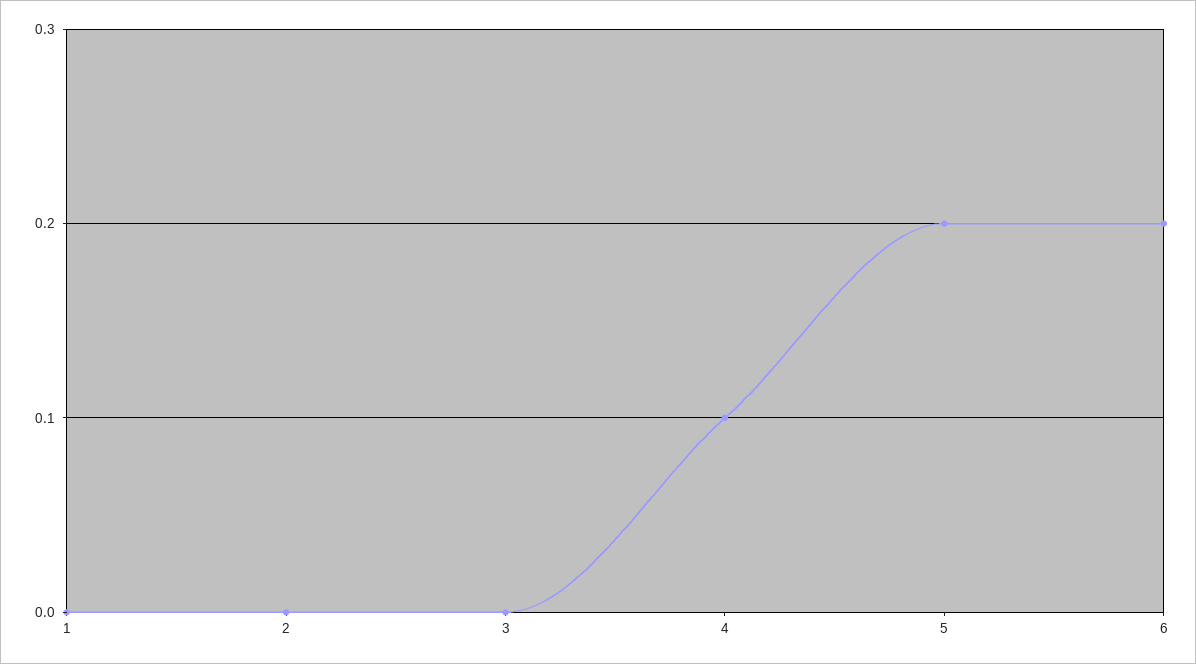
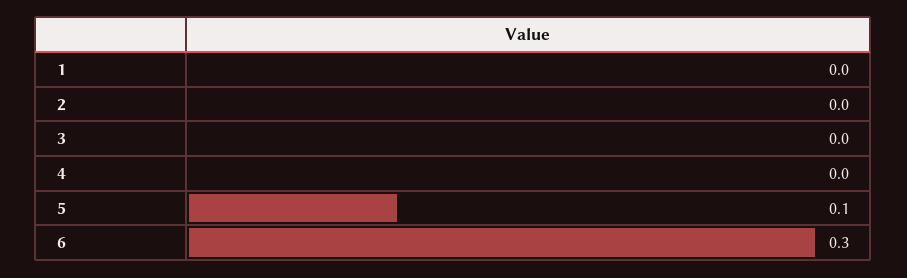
  {
    "1": 0,
    "2": 0,
    "3": 0,
-   "4": 0.1,
+   "4": 0,
-   "5": 0.2,
+   "5": 0.1,
-   "6": 0.2
+   "6": 0.3
  }

